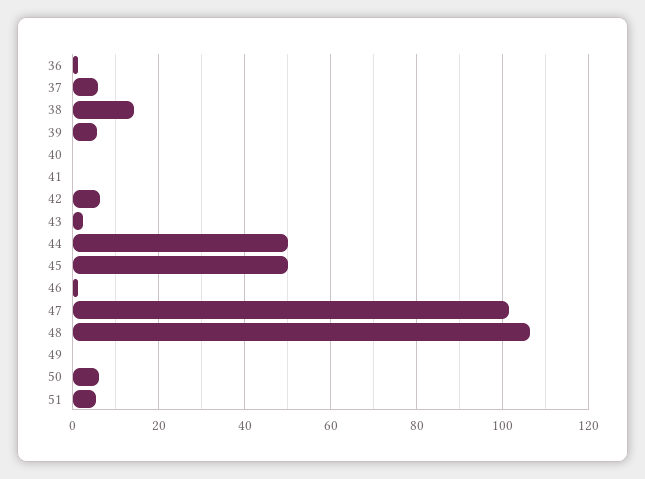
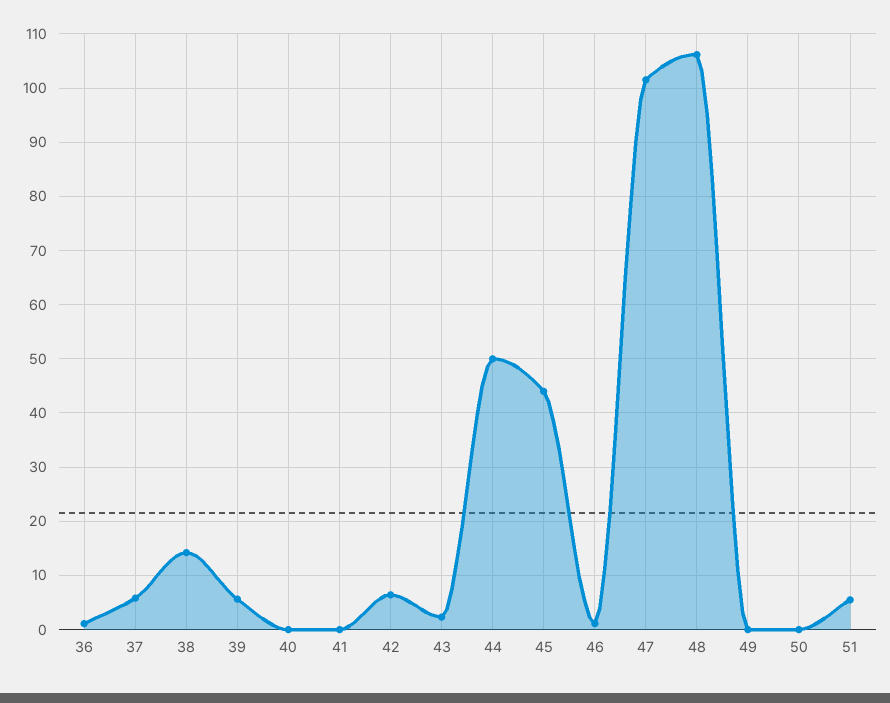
  {
    "36": 2,
    "37": 6,
    "38": 14,
    "39": 6,
    "40": 0,
    "41": 0,
    "42": 6,
    "43": 2,
    "44": 50,
-   "45": 50,
+   "45": 44,
    "46": 2,
    "47": 102,
    "48": 106,
    "49": 0,
-   "50": 6,
+   "50": 0,
    "51": 6
  }

